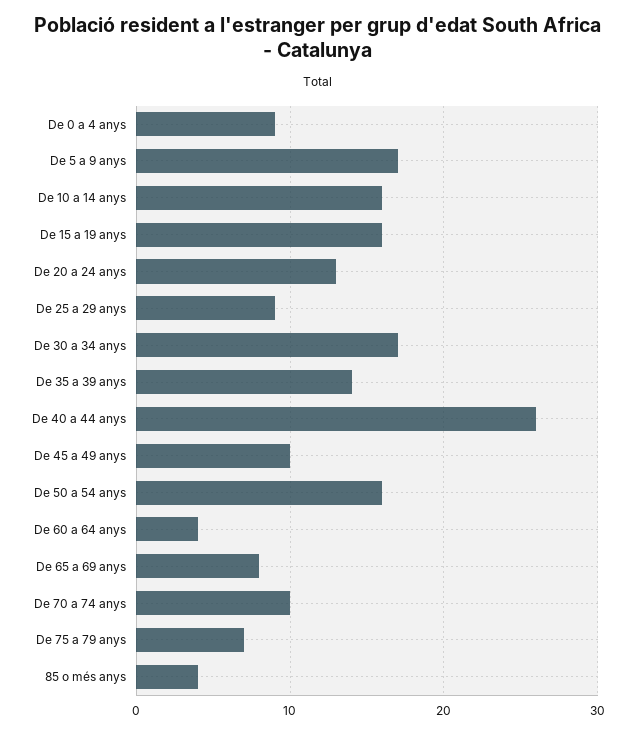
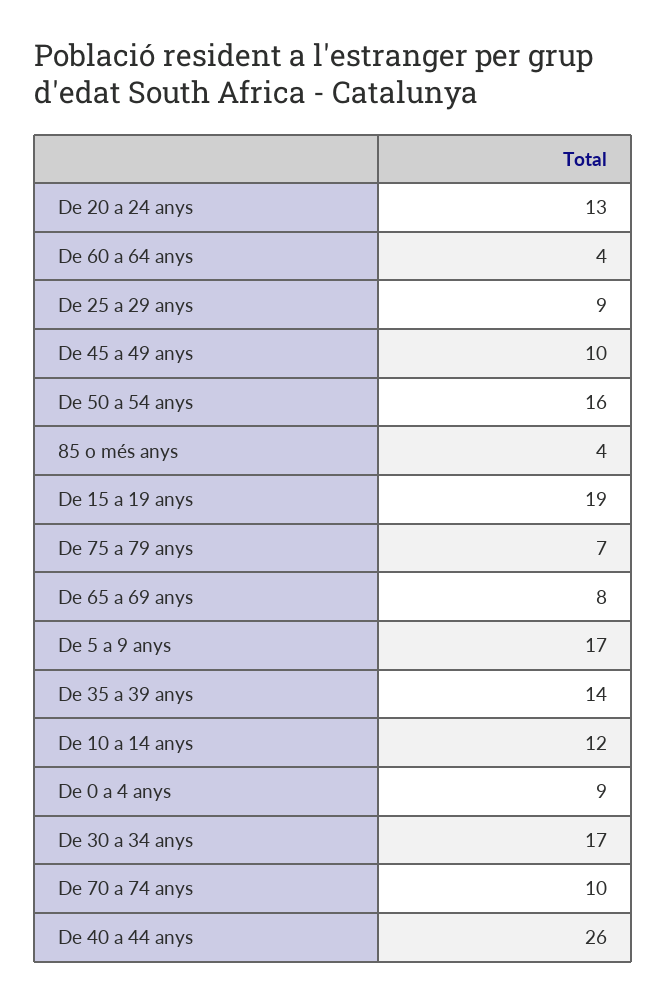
  {
    "De 0 a 4 anys": 9,
    "De 5 a 9 anys": 17,
-   "De 10 a 14 anys": 16,
+   "De 10 a 14 anys": 12,
-   "De 15 a 19 anys": 16,
+   "De 15 a 19 anys": 19,
    "De 20 a 24 anys": 13,
    "De 25 a 29 anys": 9,
    "De 30 a 34 anys": 17,
    "De 35 a 39 anys": 14,
    "De 40 a 44 anys": 26,
    "De 45 a 49 anys": 10,
    "De 50 a 54 anys": 16,
    "De 60 a 64 anys": 4,
    "De 65 a 69 anys": 8,
    "De 70 a 74 anys": 10,
    "De 75 a 79 anys": 7,
    "85 o més anys": 4
  }

